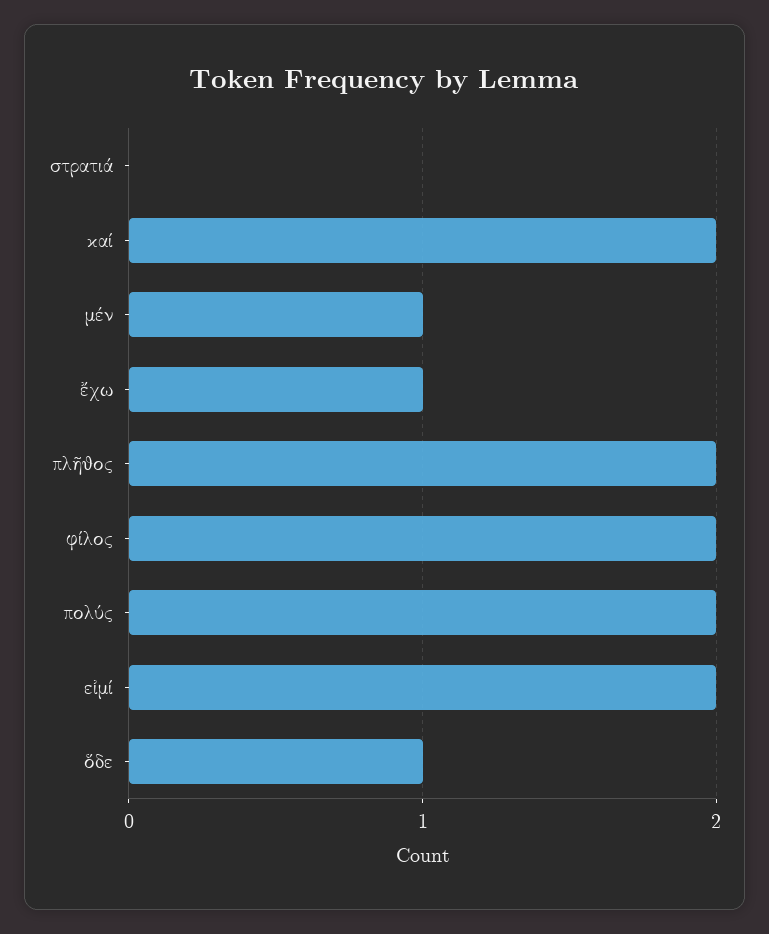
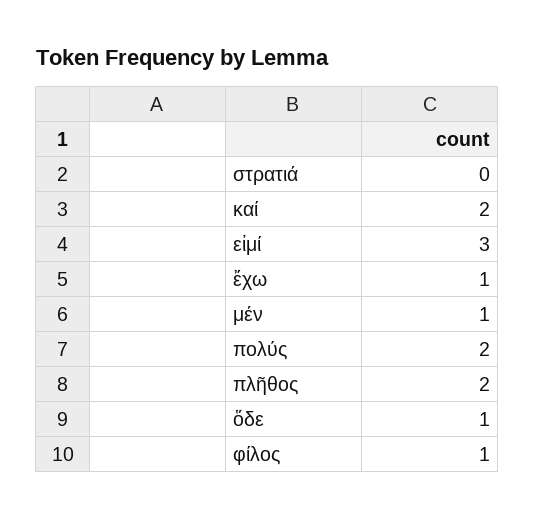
  {
    "στρατιά": 0,
    "καί": 2,
    "μέν": 1,
    "ἔχω": 1,
    "πλῆθος": 2,
-   "φίλος": 2,
+   "φίλος": 1,
    "πολύς": 2,
-   "εἰμί": 2,
+   "εἰμί": 3,
    "ὅδε": 1
  }

